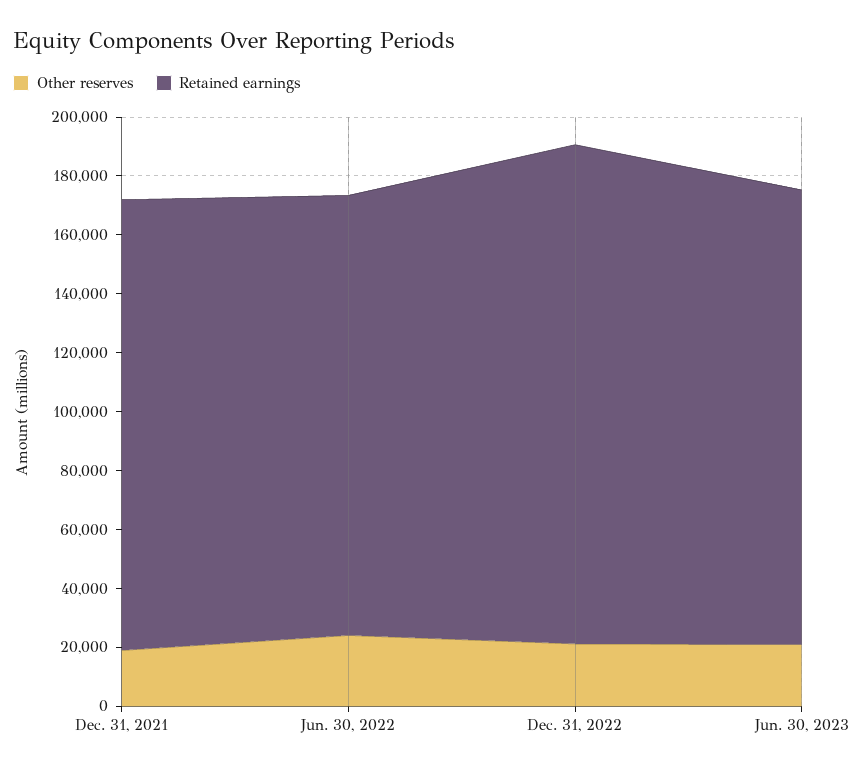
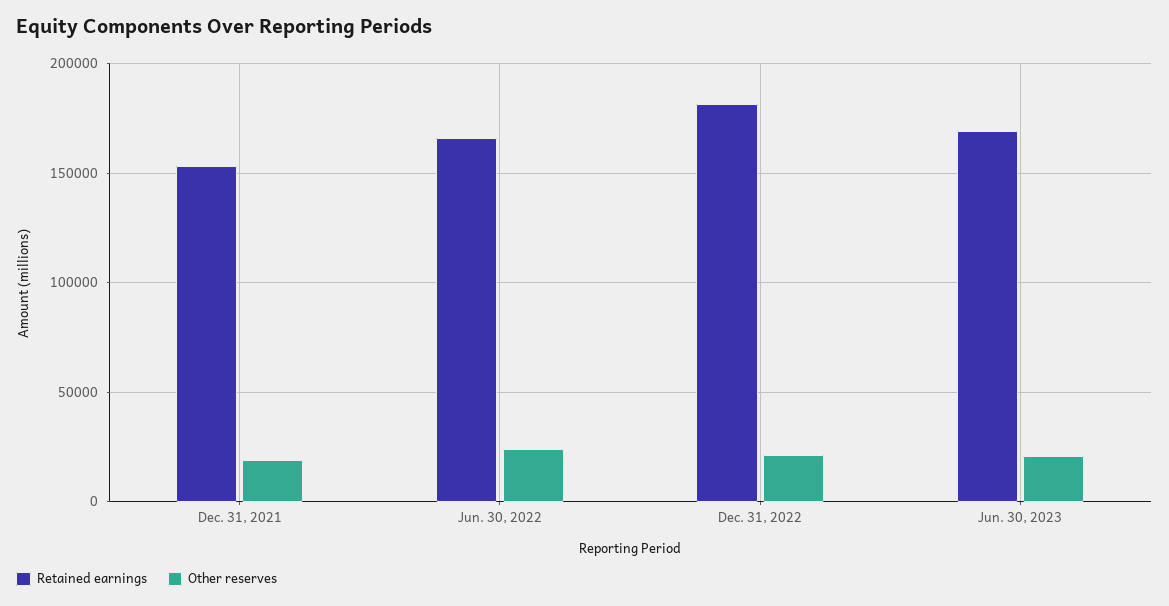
  {
    "Other reserves": {
      "Dec. 31, 2021": 20000,
      "Jun. 30, 2022": 25000,
      "Dec. 31, 2022": 20000,
      "Jun. 30, 2023": 20000
    },
    "Retained earnings": {
      "Dec. 31, 2021": 155000,
-     "Jun. 30, 2022": 150000,
+     "Jun. 30, 2022": 165000,
-     "Dec. 31, 2022": 170000,
+     "Dec. 31, 2022": 180000,
-     "Jun. 30, 2023": 155000
+     "Jun. 30, 2023": 170000
    }
  }

